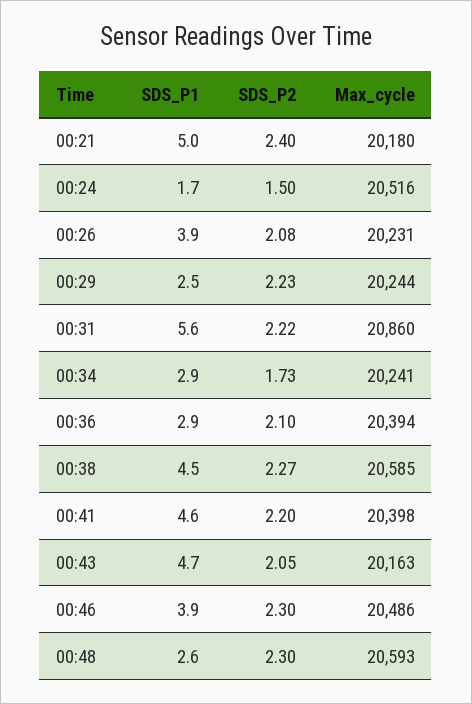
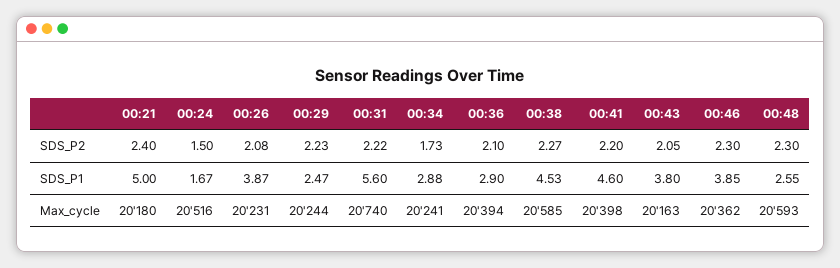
  {
    "SDS_P1": {
      "00:21": 5,
      "00:24": 1.67,
      "00:26": 3.87,
      "00:29": 2.47,
      "00:31": 5.6,
      "00:34": 2.88,
      "00:36": 2.9,
      "00:38": 4.53,
      "00:41": 4.6,
-     "00:43": 4.7,
+     "00:43": 3.8,
      "00:46": 3.85,
      "00:48": 2.55
    },
    "SDS_P2": {
      "00:21": 2.4,
      "00:24": 1.5,
      "00:26": 2.08,
      "00:29": 2.23,
      "00:31": 2.22,
      "00:34": 1.73,
      "00:36": 2.1,
      "00:38": 2.27,
      "00:41": 2.2,
      "00:43": 2.05,
      "00:46": 2.3,
      "00:48": 2.3
    },
    "Max_cycle": {
      "00:21": 20180,
      "00:24": 20516,
      "00:26": 20231,
      "00:29": 20244,
-     "00:31": 20860,
+     "00:31": 20740,
      "00:34": 20241,
      "00:36": 20394,
      "00:38": 20585,
      "00:41": 20398,
      "00:43": 20163,
-     "00:46": 20486,
+     "00:46": 20362,
      "00:48": 20593
    }
  }

